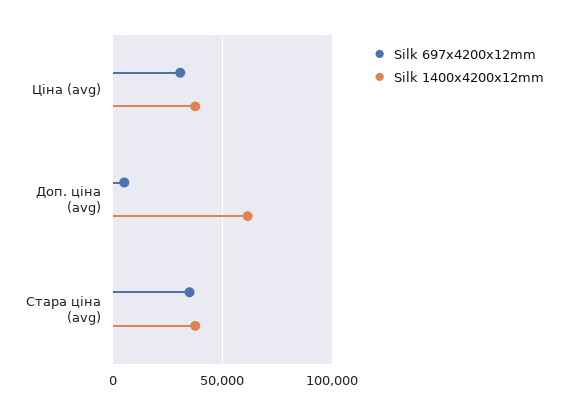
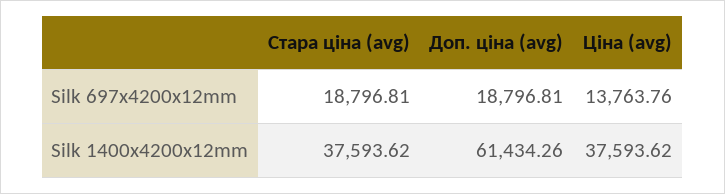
  {
    "Silk 697x4200x12mm": {
-     "Ціна (avg)": 30000,
+     "Ціна (avg)": 13763.76,
-     "Доп. ціна (avg)": 5000,
+     "Доп. ціна (avg)": 18796.81,
-     "Стара ціна (avg)": 35000
+     "Стара ціна (avg)": 18796.81
    },
    "Silk 1400x4200x12mm": {
      "Ціна (avg)": 37593.62,
      "Доп. ціна (avg)": 61434.26,
      "Стара ціна (avg)": 37593.62
    }
  }

